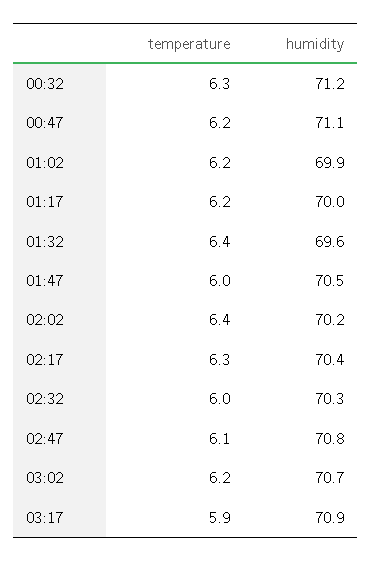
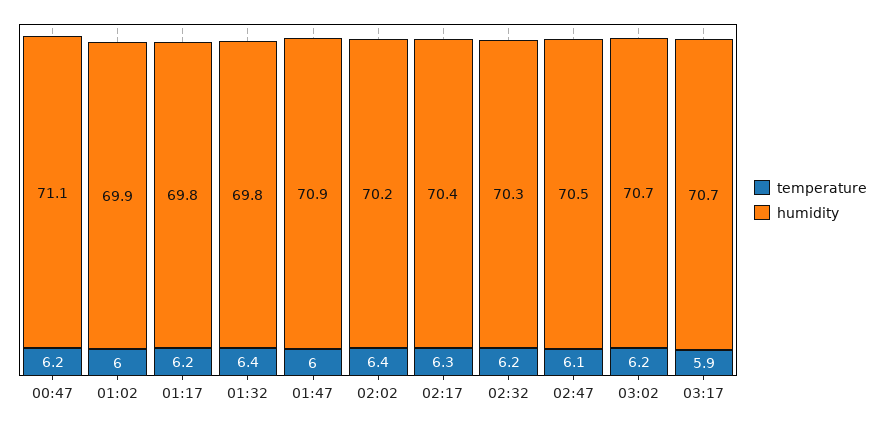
  {
    "temperature": {
-     "00:32": 6.3,
      "00:47": 6.2,
-     "01:02": 6.2,
+     "01:02": 6,
      "01:17": 6.2,
      "01:32": 6.4,
      "01:47": 6,
      "02:02": 6.4,
      "02:17": 6.3,
-     "02:32": 6,
+     "02:32": 6.2,
      "02:47": 6.1,
      "03:02": 6.2,
      "03:17": 5.9
    },
    "humidity": {
-     "00:32": 71.2,
      "00:47": 71.1,
      "01:02": 69.9,
-     "01:17": 70,
+     "01:17": 69.8,
-     "01:32": 69.6,
+     "01:32": 69.8,
-     "01:47": 70.5,
+     "01:47": 70.9,
      "02:02": 70.2,
      "02:17": 70.4,
      "02:32": 70.3,
-     "02:47": 70.8,
+     "02:47": 70.5,
      "03:02": 70.7,
-     "03:17": 70.9
+     "03:17": 70.7
    }
  }

